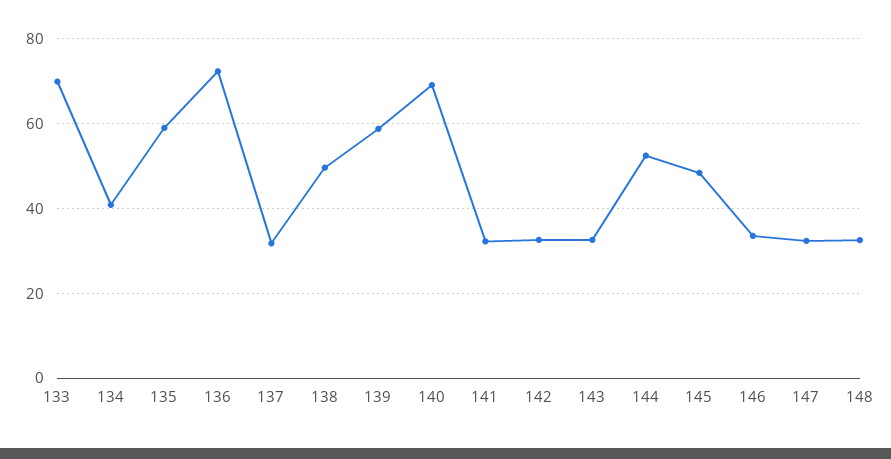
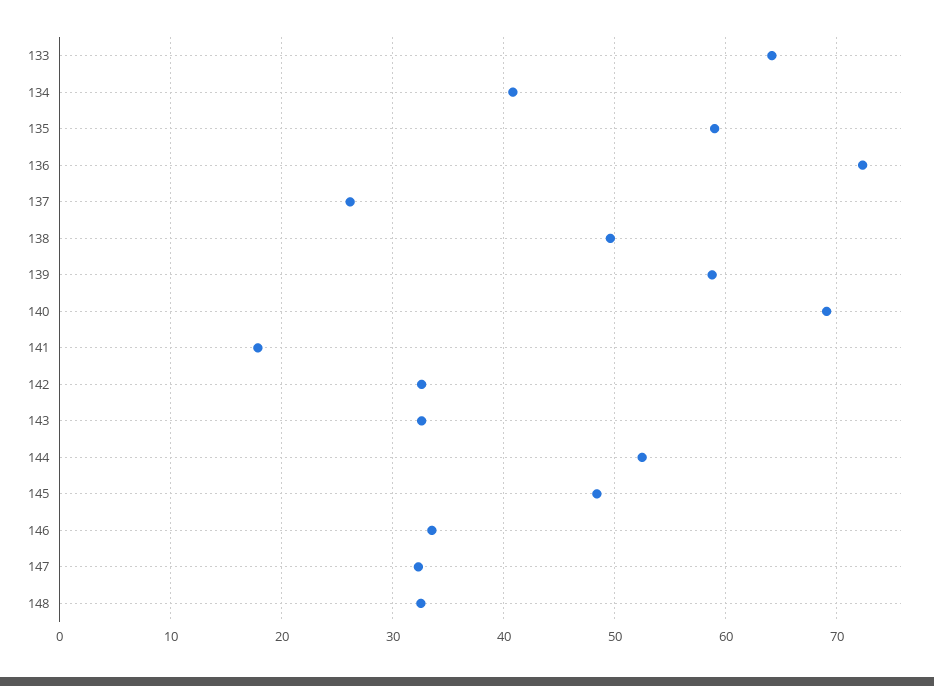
  {
-   "133": 70,
+   "133": 64,
    "134": 41,
    "135": 59,
    "136": 72,
-   "137": 32,
+   "137": 26,
    "138": 50,
    "139": 59,
    "140": 69,
-   "141": 32,
+   "141": 18,
    "142": 33,
    "143": 33,
    "144": 52,
    "145": 48,
    "146": 34,
    "147": 32,
    "148": 33
  }

